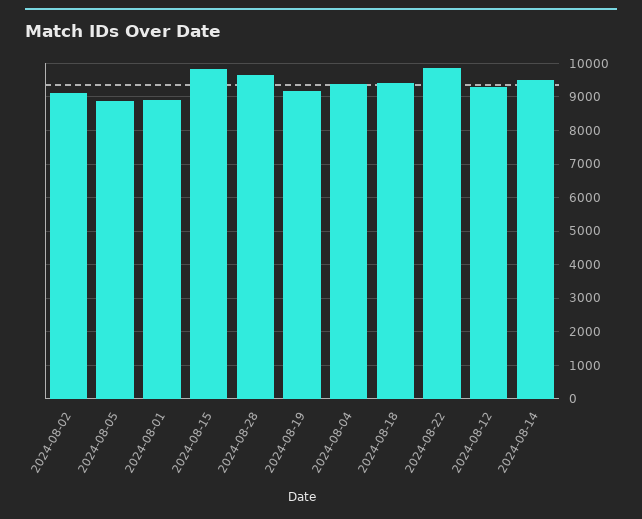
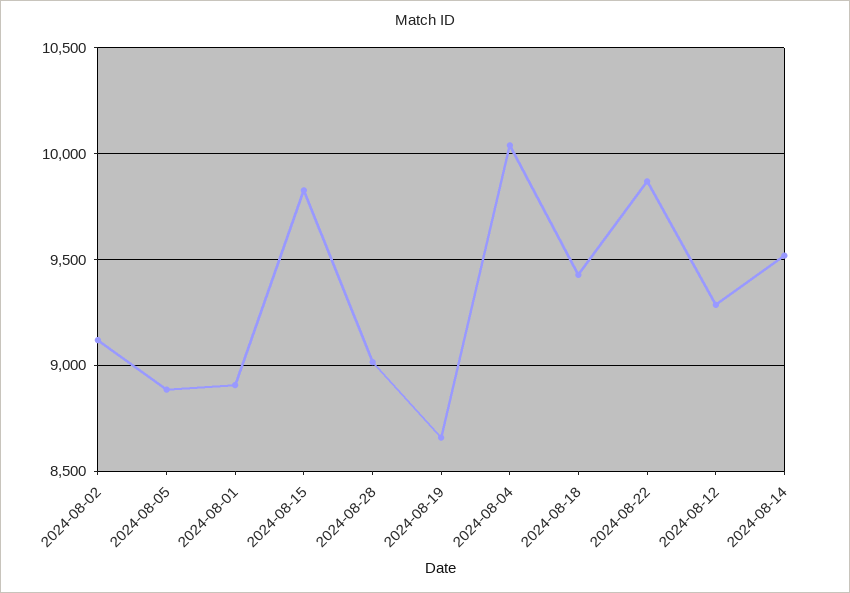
  {
    "2024-08-02": 9100,
    "2024-08-05": 8900,
    "2024-08-01": 8900,
    "2024-08-15": 9850,
-   "2024-08-28": 9600,
+   "2024-08-28": 9000,
-   "2024-08-19": 9200,
+   "2024-08-19": 8650,
-   "2024-08-04": 9400,
+   "2024-08-04": 10050,
    "2024-08-18": 9450,
    "2024-08-22": 9850,
    "2024-08-12": 9300,
    "2024-08-14": 9500
  }

